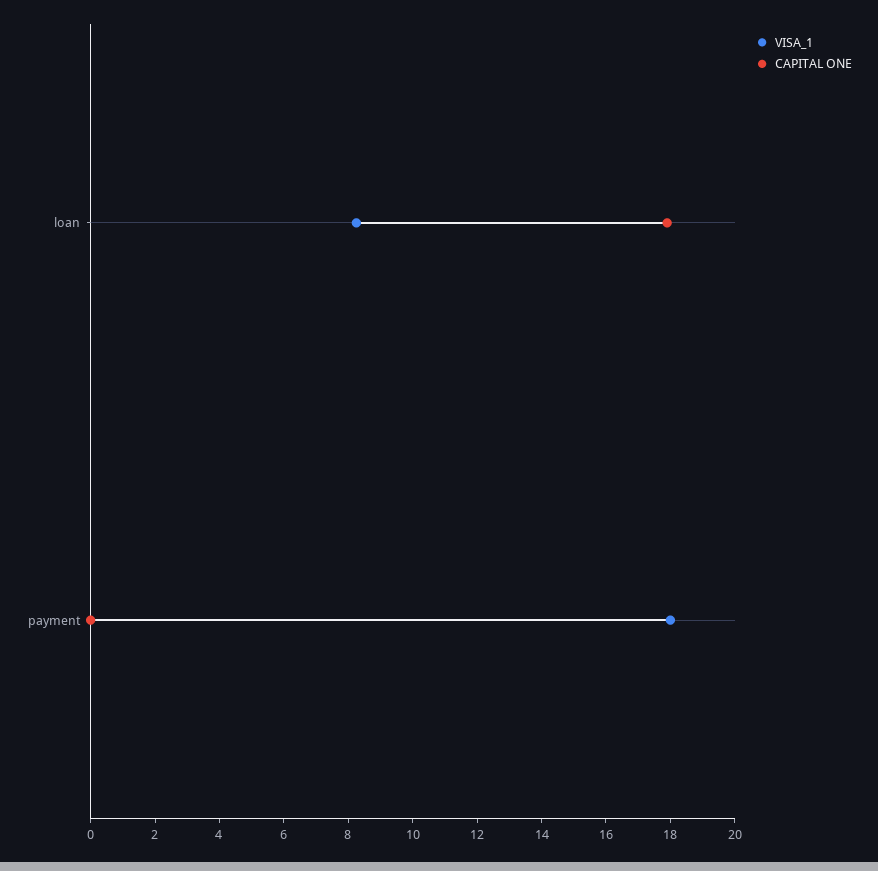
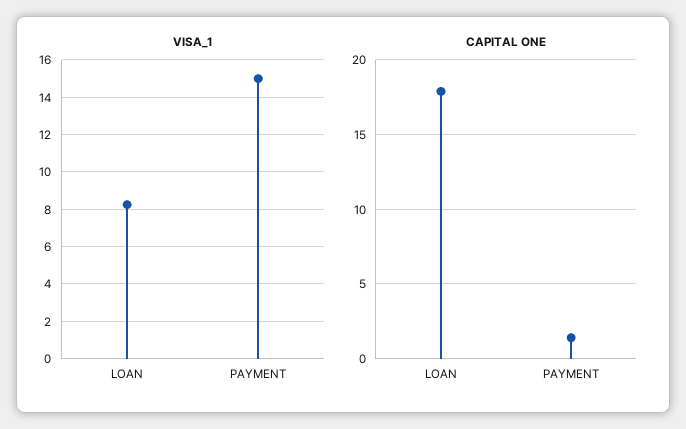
  {
    "VISA_1": {
      "loan": 8.5,
-     "payment": 18
+     "payment": 15
    },
    "CAPITAL ONE": {
      "loan": 18,
-     "payment": 0
+     "payment": 1.5
    }
  }

